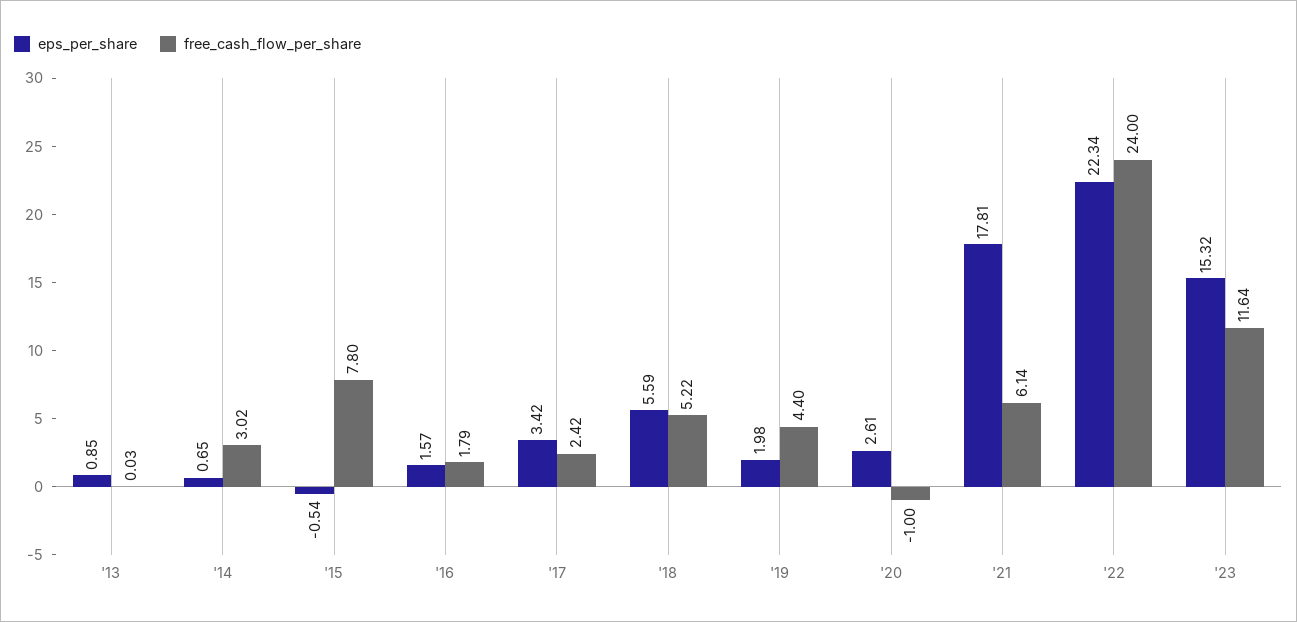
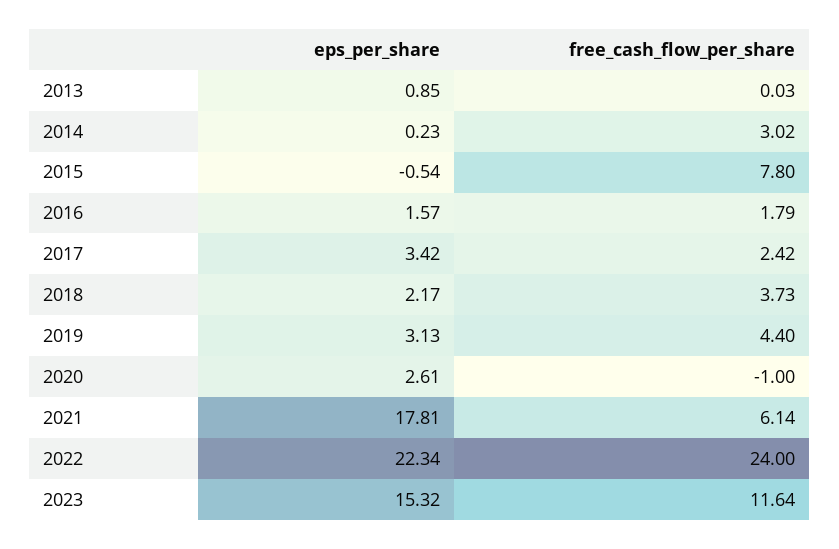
  {
    "eps_per_share": {
      "'13": 0.85,
-     "'14": 0.65,
+     "'14": 0.23,
      "'15": -0.54,
      "'16": 1.57,
      "'17": 3.42,
-     "'18": 5.59,
+     "'18": 2.17,
-     "'19": 1.98,
+     "'19": 3.13,
      "'20": 2.61,
      "'21": 17.81,
      "'22": 22.34,
      "'23": 15.32
    },
    "free_cash_flow_per_share": {
      "'13": 0.03,
      "'14": 3.02,
      "'15": 7.8,
      "'16": 1.79,
      "'17": 2.42,
-     "'18": 5.22,
+     "'18": 3.73,
      "'19": 4.4,
      "'20": -1,
      "'21": 6.14,
      "'22": 24,
      "'23": 11.64
    }
  }

